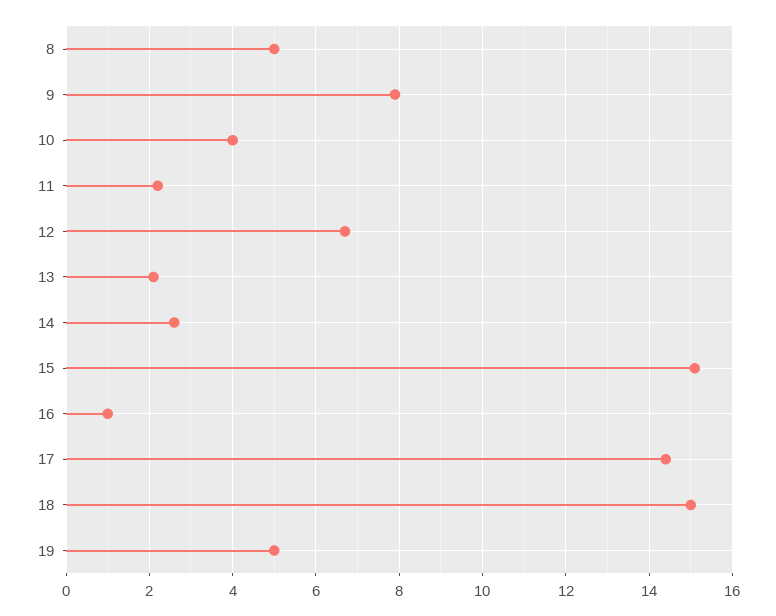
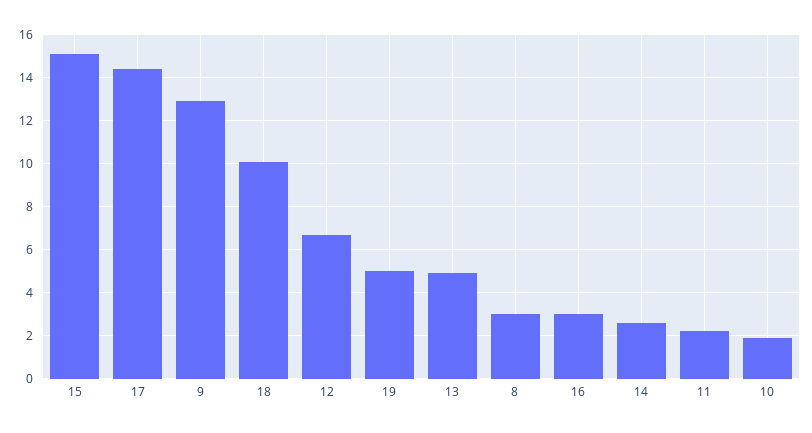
  {
-   "8": 5,
+   "8": 3,
-   "9": 8,
+   "9": 13,
-   "10": 4,
+   "10": 2,
    "11": 2,
    "12": 6.5,
-   "13": 2,
+   "13": 5,
    "14": 2.5,
    "15": 15,
-   "16": 1,
+   "16": 3,
    "17": 14.5,
-   "18": 15,
+   "18": 10,
    "19": 5
  }

